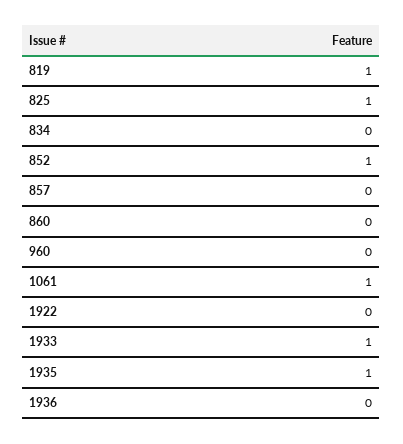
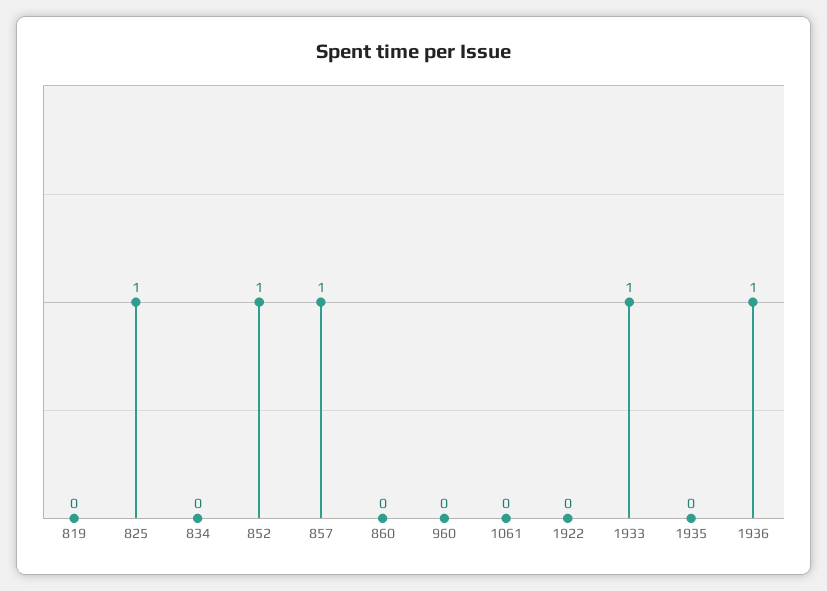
  {
-   "819": 1,
+   "819": 0,
    "825": 1,
    "834": 0,
    "852": 1,
-   "857": 0,
+   "857": 1,
    "860": 0,
    "960": 0,
-   "1061": 1,
+   "1061": 0,
    "1922": 0,
    "1933": 1,
-   "1935": 1,
+   "1935": 0,
-   "1936": 0
+   "1936": 1
  }

